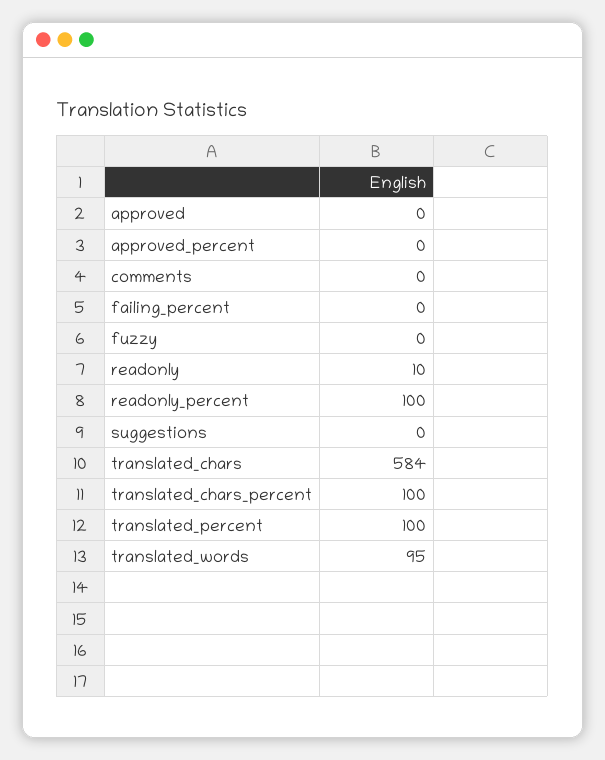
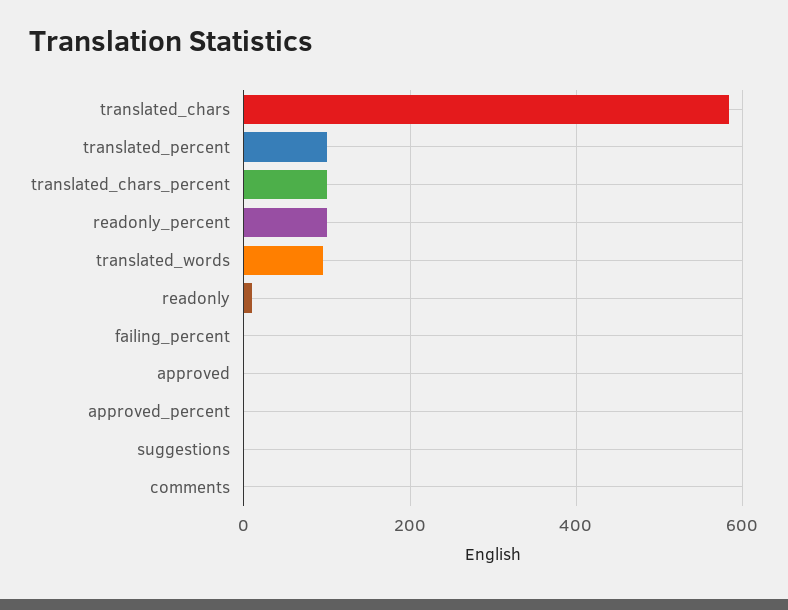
  {
    "approved": 0,
    "approved_percent": 0,
    "comments": 0,
    "failing_percent": 0,
-   "fuzzy": 0,
    "readonly": 10,
    "readonly_percent": 100,
    "suggestions": 0,
    "translated_chars": 584,
    "translated_chars_percent": 100,
    "translated_percent": 100,
    "translated_words": 95
  }

